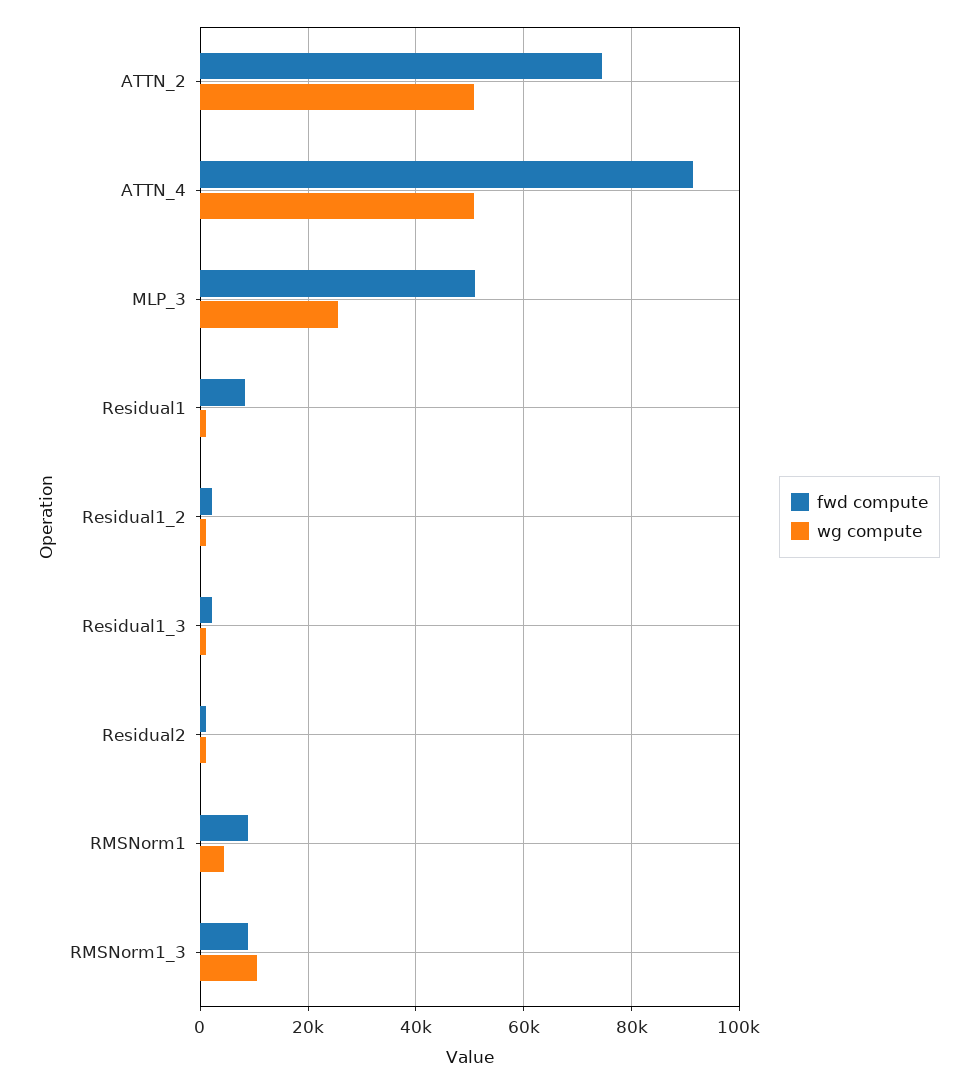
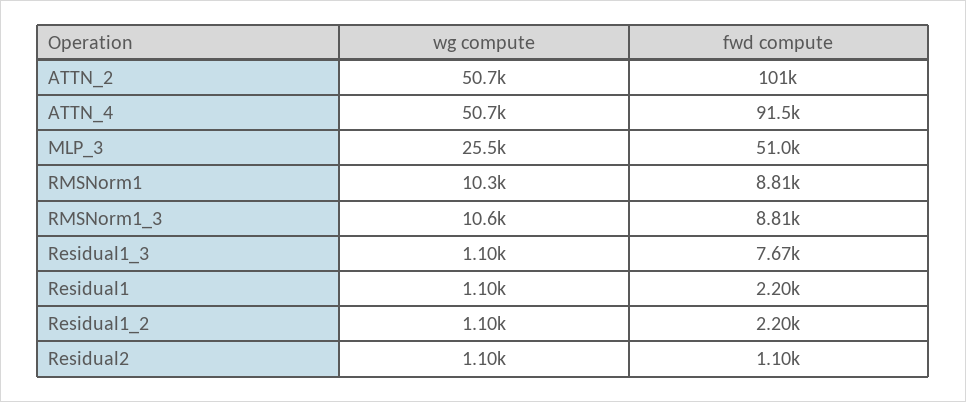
  {
    "fwd compute": {
-     "ATTN_2": 74000,
+     "ATTN_2": 101000,
      "ATTN_4": 91500,
      "MLP_3": 51000,
-     "Residual1": 8000,
+     "Residual1": 2200,
      "Residual1_2": 2200,
-     "Residual1_3": 2000,
+     "Residual1_3": 7670,
      "Residual2": 1100,
      "RMSNorm1": 8810,
      "RMSNorm1_3": 8810
    },
    "wg compute": {
      "ATTN_2": 50700,
      "ATTN_4": 50700,
      "MLP_3": 25500,
      "Residual1": 1100,
      "Residual1_2": 1100,
      "Residual1_3": 1100,
      "Residual2": 1100,
-     "RMSNorm1": 4000,
+     "RMSNorm1": 10300,
      "RMSNorm1_3": 10600
    }
  }

